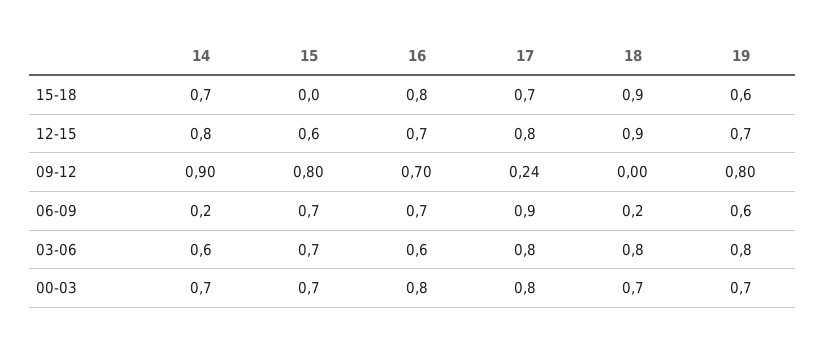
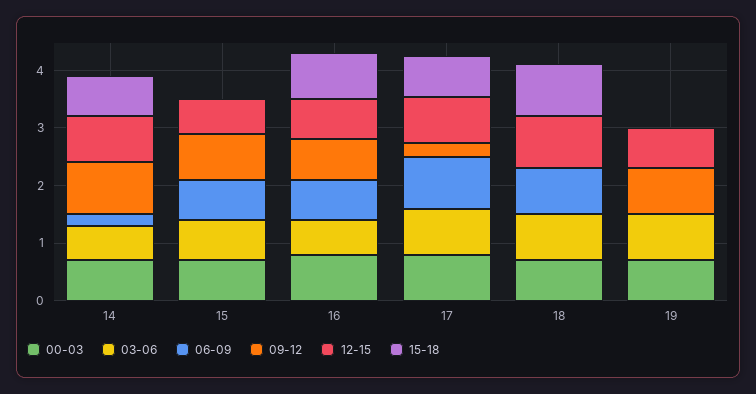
  {
    "15-18": {
      "14": 0.7,
      "15": 0,
      "16": 0.8,
      "17": 0.7,
      "18": 0.9,
-     "19": 0.6
+     "19": 0
    },
    "12-15": {
      "14": 0.8,
      "15": 0.6,
      "16": 0.7,
      "17": 0.8,
      "18": 0.9,
      "19": 0.7
    },
    "09-12": {
      "14": 0.9,
      "15": 0.8,
      "16": 0.7,
      "17": 0.24,
      "18": 0,
      "19": 0.8
    },
    "06-09": {
      "14": 0.2,
      "15": 0.7,
      "16": 0.7,
      "17": 0.9,
-     "18": 0.2,
+     "18": 0.8,
-     "19": 0.6
+     "19": 0
    },
    "03-06": {
      "14": 0.6,
      "15": 0.7,
      "16": 0.6,
      "17": 0.8,
      "18": 0.8,
      "19": 0.8
    },
    "00-03": {
      "14": 0.7,
      "15": 0.7,
      "16": 0.8,
      "17": 0.8,
      "18": 0.7,
      "19": 0.7
    }
  }

